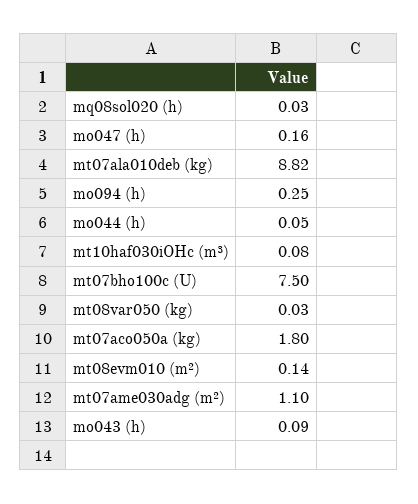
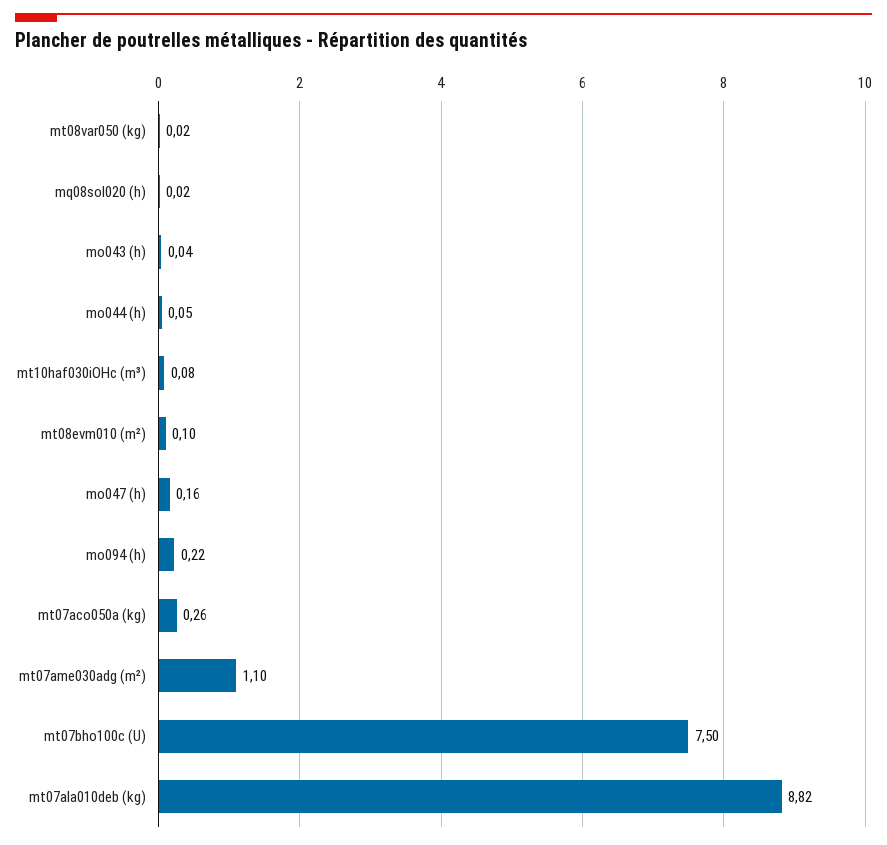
  {
-   "mq08sol020 (h)": 0.03,
+   "mq08sol020 (h)": 0.02,
    "mo047 (h)": 0.16,
    "mt07ala010deb (kg)": 8.82,
-   "mo094 (h)": 0.25,
+   "mo094 (h)": 0.22,
    "mo044 (h)": 0.05,
    "mt10haf030iOHc (m³)": 0.08,
    "mt07bho100c (U)": 7.5,
-   "mt08var050 (kg)": 0.03,
+   "mt08var050 (kg)": 0.02,
-   "mt07aco050a (kg)": 1.8,
+   "mt07aco050a (kg)": 0.26,
-   "mt08evm010 (m²)": 0.14,
+   "mt08evm010 (m²)": 0.1,
    "mt07ame030adg (m²)": 1.1,
-   "mo043 (h)": 0.09
+   "mo043 (h)": 0.04
  }

